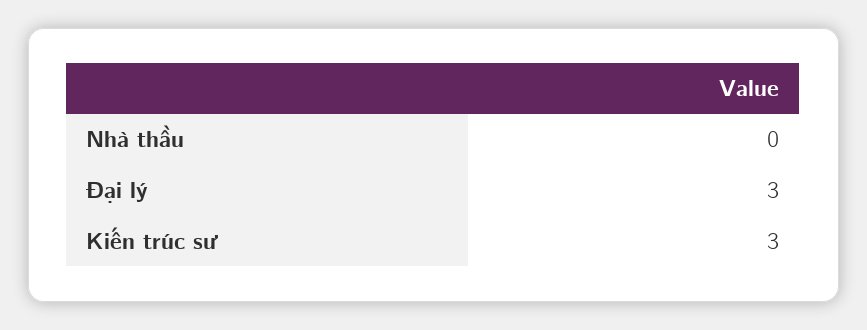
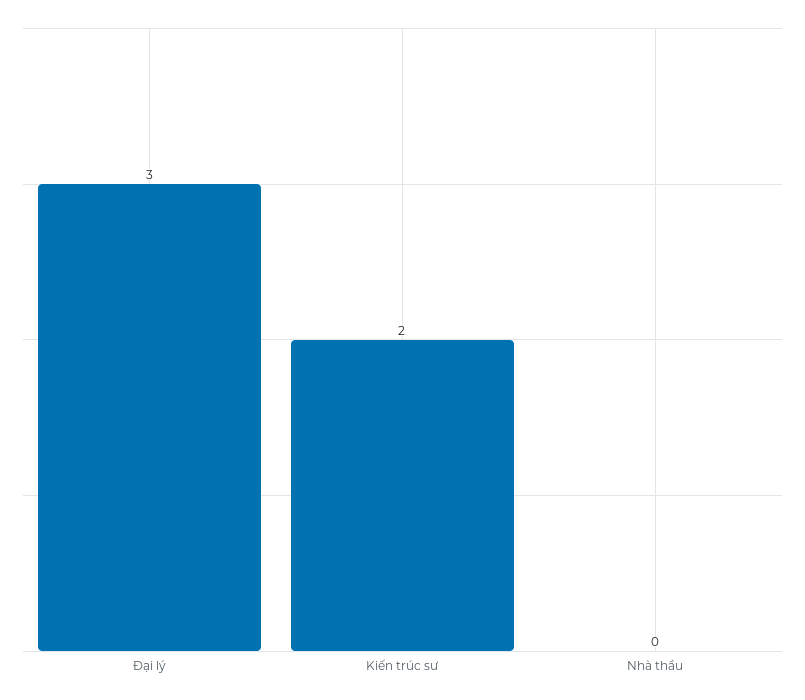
  {
    "Nhà thầu": 0,
    "Đại lý": 3,
-   "Kiến trúc sư": 3
+   "Kiến trúc sư": 2
  }

